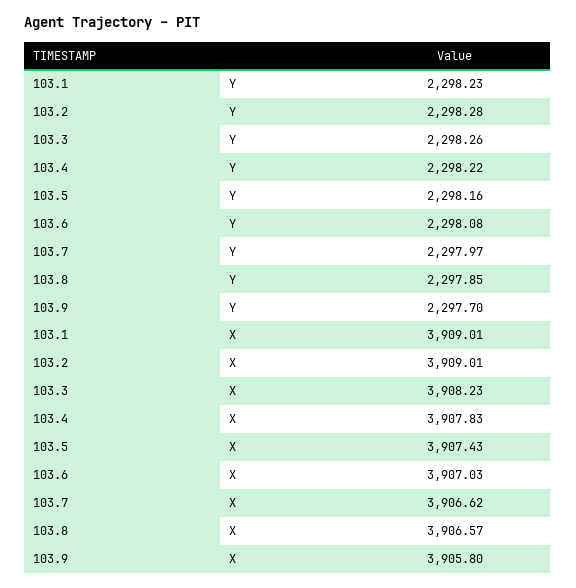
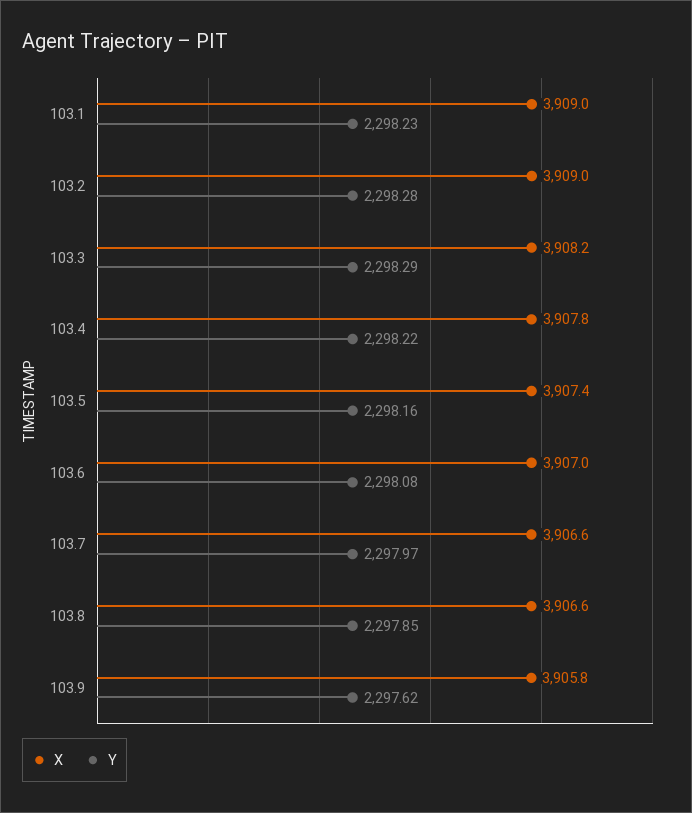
  {
    "Y": {
      "103.1": 2298.23,
      "103.2": 2298.28,
-     "103.3": 2298.26,
+     "103.3": 2298.29,
      "103.4": 2298.22,
      "103.5": 2298.16,
      "103.6": 2298.08,
      "103.7": 2297.97,
      "103.8": 2297.85,
-     "103.9": 2297.7
+     "103.9": 2297.62
    },
    "X": {
      "103.1": 3909.01,
      "103.2": 3909.01,
      "103.3": 3908.23,
      "103.4": 3907.83,
      "103.5": 3907.43,
      "103.6": 3907.03,
      "103.7": 3906.62,
      "103.8": 3906.57,
      "103.9": 3905.8
    }
  }

